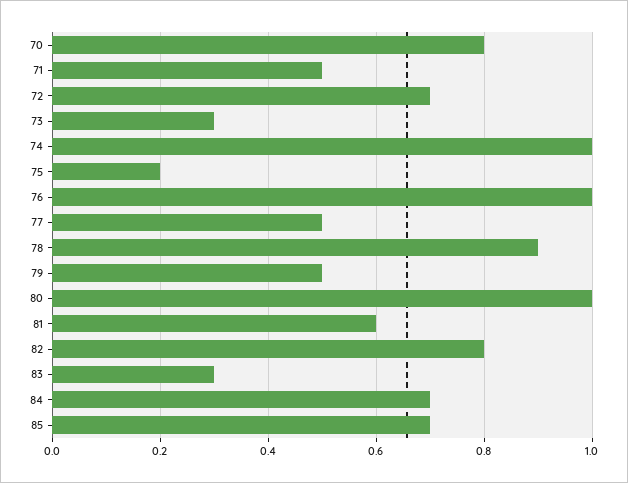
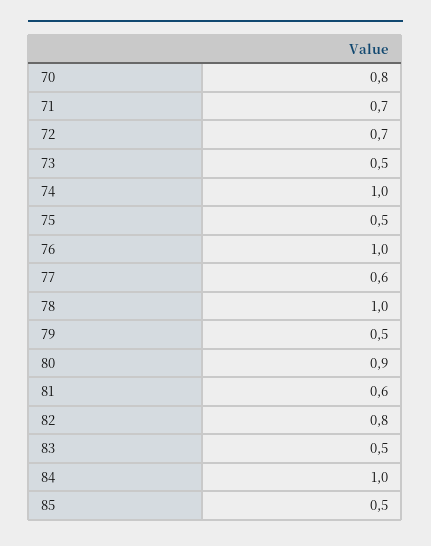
  {
    "70": 0.8,
-   "71": 0.5,
+   "71": 0.7,
    "72": 0.7,
-   "73": 0.3,
+   "73": 0.5,
    "74": 1,
-   "75": 0.2,
+   "75": 0.5,
    "76": 1,
-   "77": 0.5,
+   "77": 0.6,
-   "78": 0.9,
+   "78": 1,
    "79": 0.5,
-   "80": 1,
+   "80": 0.9,
    "81": 0.6,
    "82": 0.8,
-   "83": 0.3,
+   "83": 0.5,
-   "84": 0.7,
+   "84": 1,
-   "85": 0.7
+   "85": 0.5
  }

